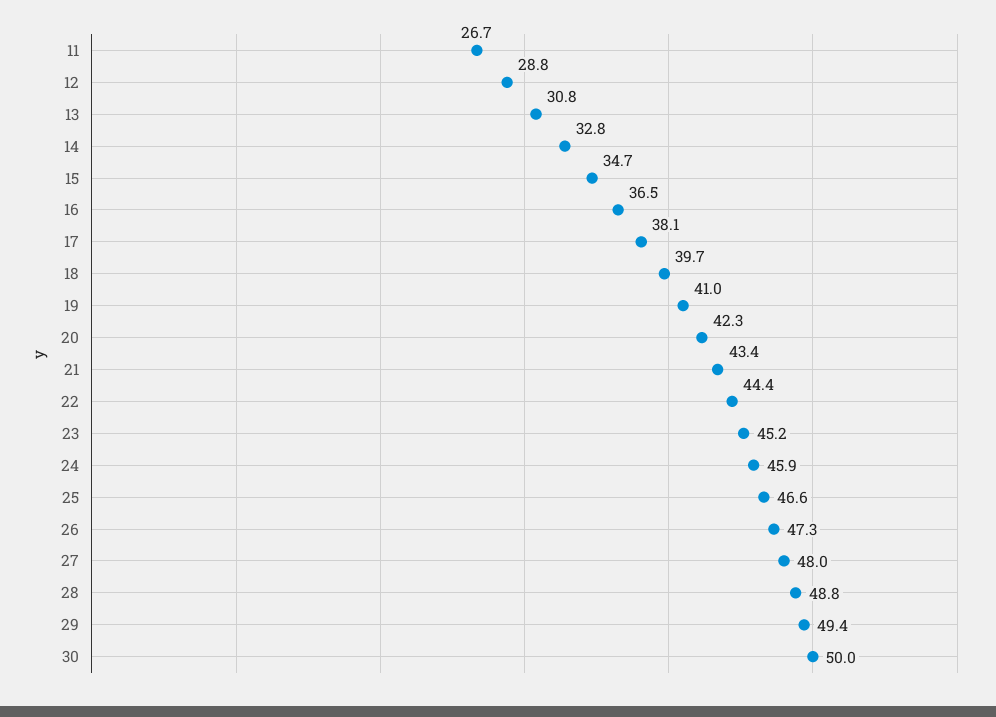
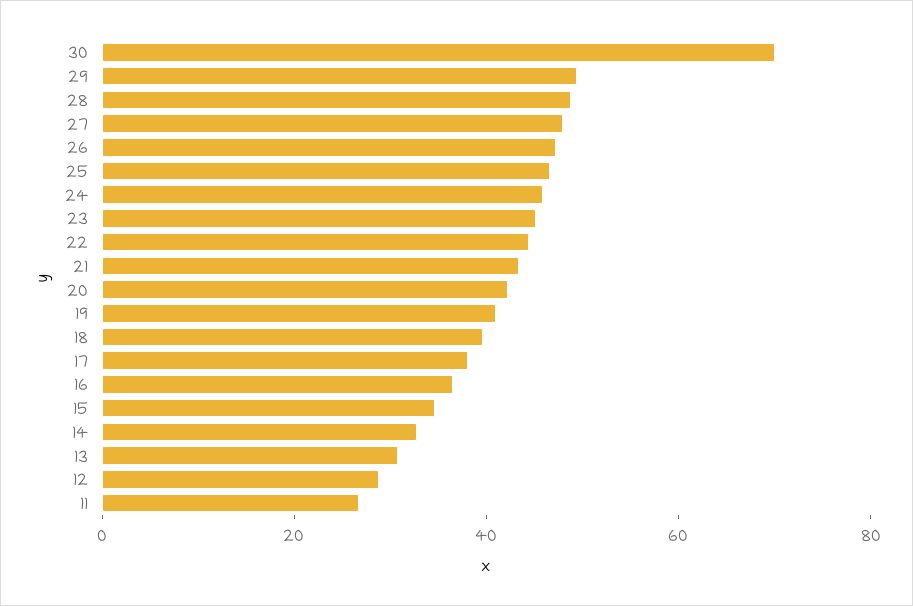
  {
    "11": 26.7,
    "12": 28.8,
    "13": 30.8,
    "14": 32.8,
    "15": 34.7,
    "16": 36.5,
    "17": 38.1,
    "18": 39.7,
    "19": 41,
    "20": 42.3,
    "21": 43.4,
    "22": 44.4,
    "23": 45.2,
    "24": 45.9,
    "25": 46.6,
    "26": 47.3,
    "27": 48,
    "28": 48.8,
    "29": 49.4,
-   "30": 50
+   "30": 70
  }

